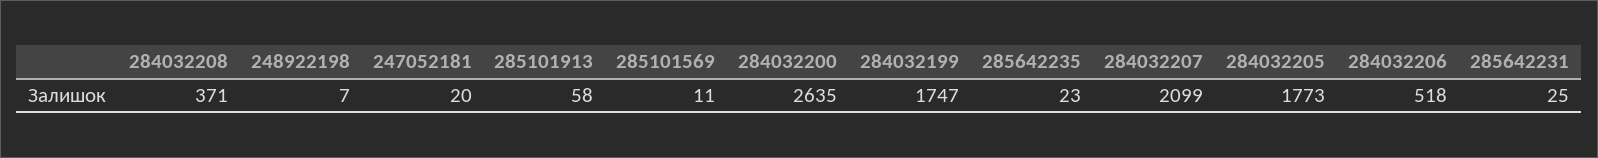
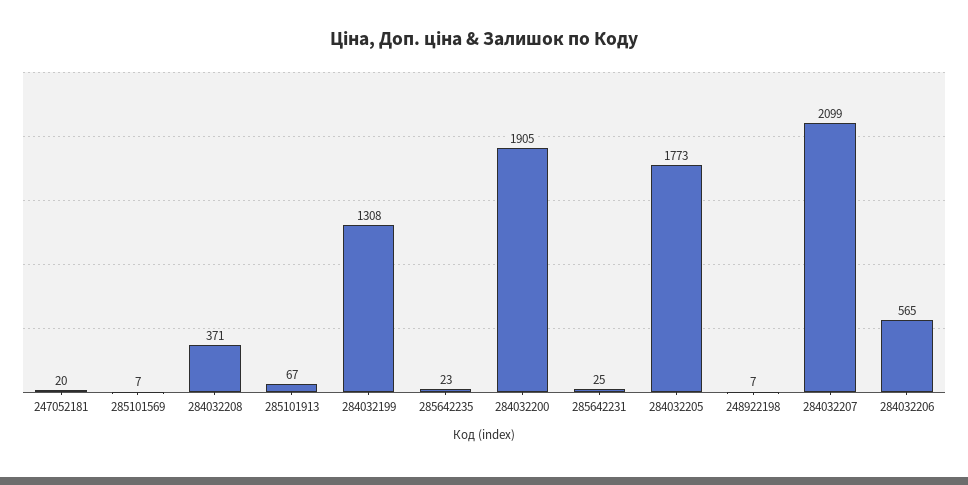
  {
    "284032208": 371,
    "248922198": 7,
    "247052181": 20,
-   "285101913": 58,
+   "285101913": 67,
-   "285101569": 11,
+   "285101569": 7,
-   "284032200": 2635,
+   "284032200": 1905,
-   "284032199": 1747,
+   "284032199": 1308,
    "285642235": 23,
    "284032207": 2099,
    "284032205": 1773,
-   "284032206": 518,
+   "284032206": 565,
    "285642231": 25
  }

